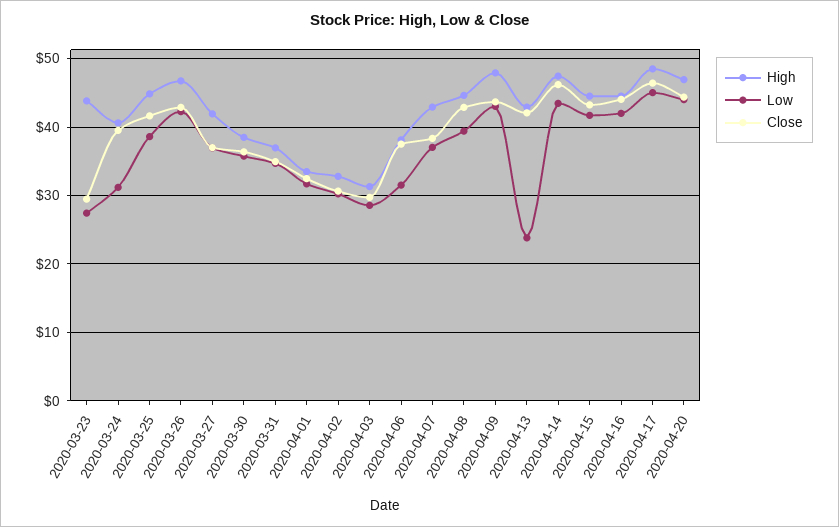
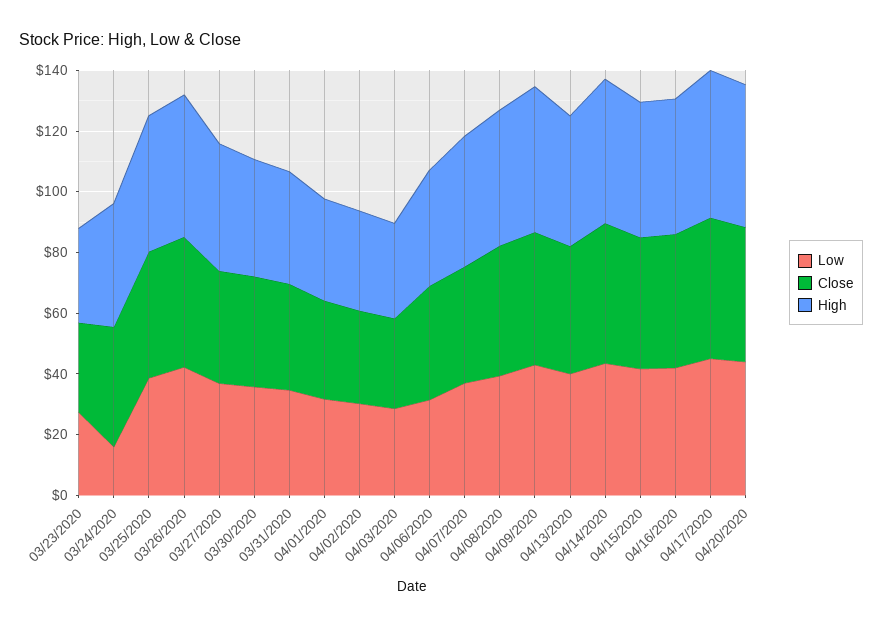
  {
    "High": {
-     "2020-03-23": 44,
+     "2020-03-23": 30,
      "2020-03-24": 41,
      "2020-03-25": 45,
      "2020-03-26": 47,
      "2020-03-27": 42,
      "2020-03-30": 39,
      "2020-03-31": 37,
      "2020-04-01": 34,
      "2020-04-02": 33,
      "2020-04-03": 31,
      "2020-04-06": 38,
      "2020-04-07": 43,
      "2020-04-08": 45,
      "2020-04-09": 48,
      "2020-04-13": 43,
      "2020-04-14": 47,
      "2020-04-15": 45,
      "2020-04-16": 45,
      "2020-04-17": 49,
      "2020-04-20": 47
    },
    "Low": {
      "2020-03-23": 27,
-     "2020-03-24": 31,
+     "2020-03-24": 15,
      "2020-03-25": 39,
      "2020-03-26": 42,
      "2020-03-27": 37,
      "2020-03-30": 36,
      "2020-03-31": 35,
      "2020-04-01": 32,
      "2020-04-02": 30,
      "2020-04-03": 29,
      "2020-04-06": 32,
      "2020-04-07": 37,
      "2020-04-08": 39,
      "2020-04-09": 43,
-     "2020-04-13": 24,
+     "2020-04-13": 40,
      "2020-04-14": 43,
      "2020-04-15": 42,
      "2020-04-16": 42,
      "2020-04-17": 45,
      "2020-04-20": 44
    },
    "Close": {
      "2020-03-23": 29,
      "2020-03-24": 40,
      "2020-03-25": 42,
      "2020-03-26": 43,
      "2020-03-27": 37,
      "2020-03-30": 36,
      "2020-03-31": 35,
      "2020-04-01": 32,
      "2020-04-02": 31,
      "2020-04-03": 30,
      "2020-04-06": 38,
      "2020-04-07": 38,
      "2020-04-08": 43,
      "2020-04-09": 44,
      "2020-04-13": 42,
      "2020-04-14": 46,
      "2020-04-15": 43,
      "2020-04-16": 44,
      "2020-04-17": 46,
      "2020-04-20": 44
    }
  }

